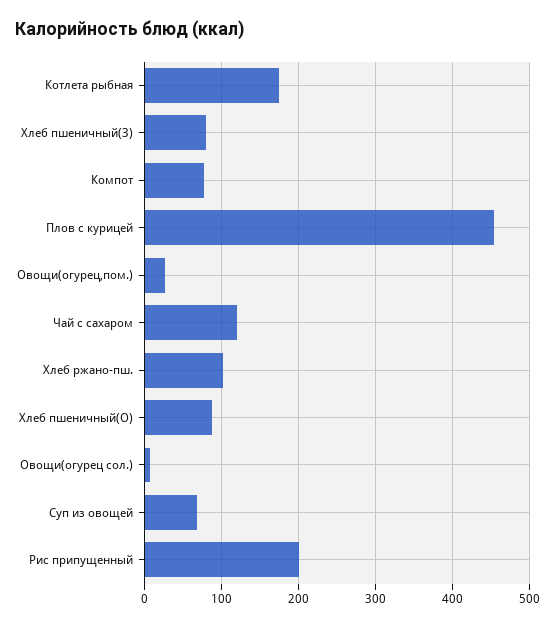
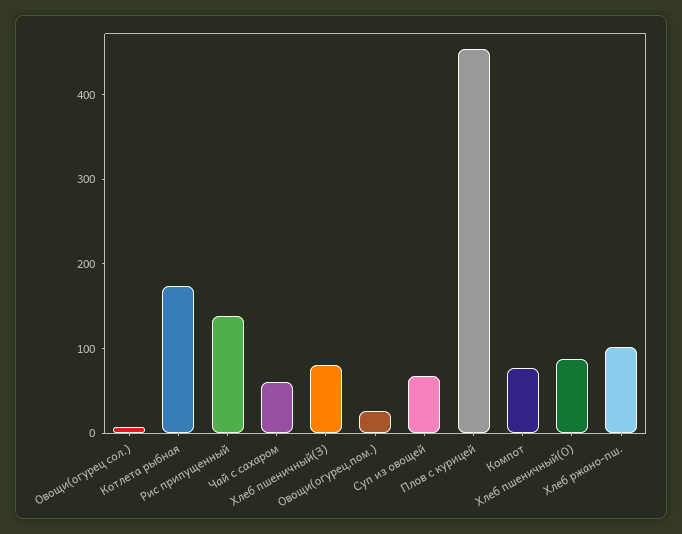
  {
    "Котлета рыбная": 170,
    "Хлеб пшеничный(З)": 80,
    "Компот": 80,
    "Плов с курицей": 450,
    "Овощи(огурец,пом.)": 30,
-   "Чай с сахаром": 120,
+   "Чай с сахаром": 60,
    "Хлеб ржано-пш.": 100,
    "Хлеб пшеничный(О)": 90,
    "Овощи(огурец сол.)": 10,
    "Суп из овощей": 70,
-   "Рис припущенный": 200
+   "Рис припущенный": 140
  }

